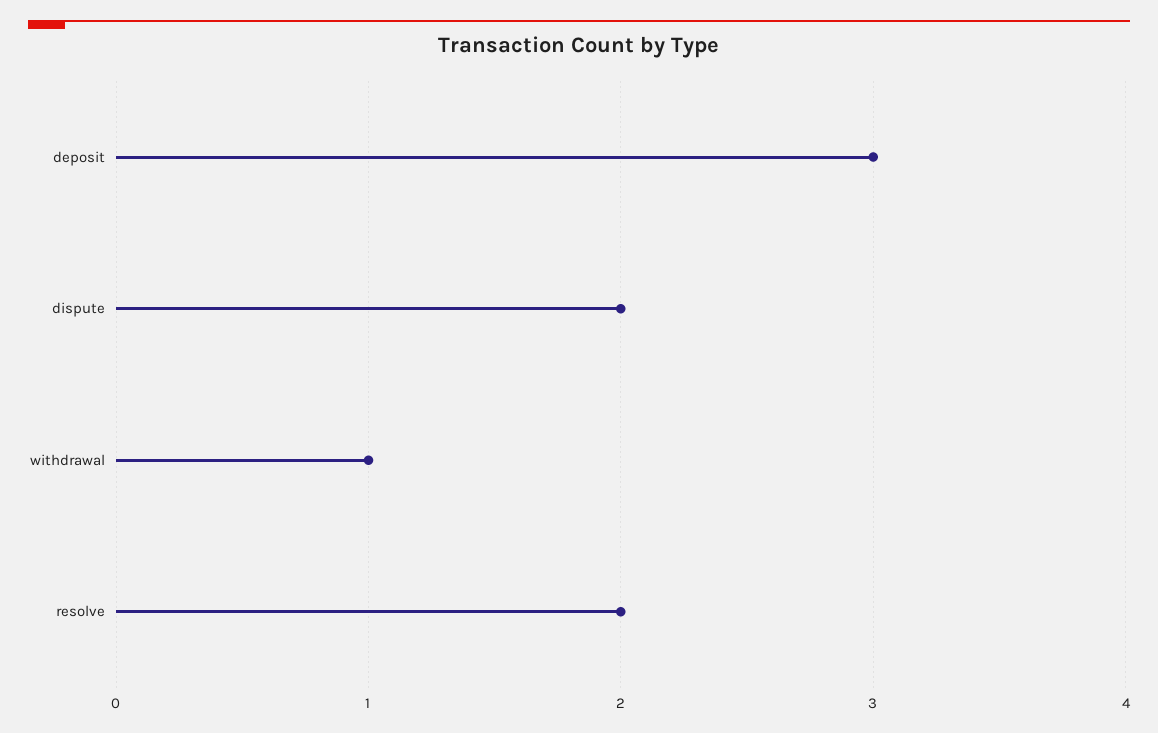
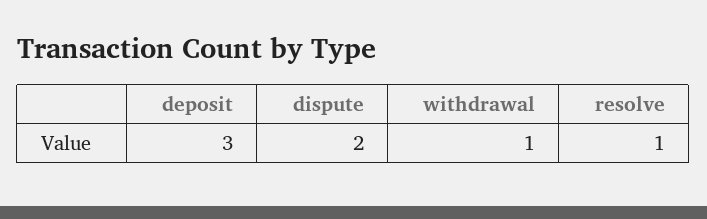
  {
    "deposit": 3,
    "dispute": 2,
    "withdrawal": 1,
-   "resolve": 2
+   "resolve": 1
  }

